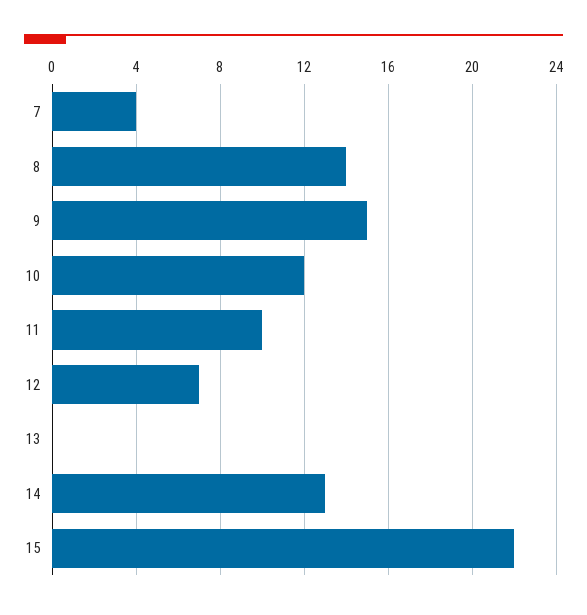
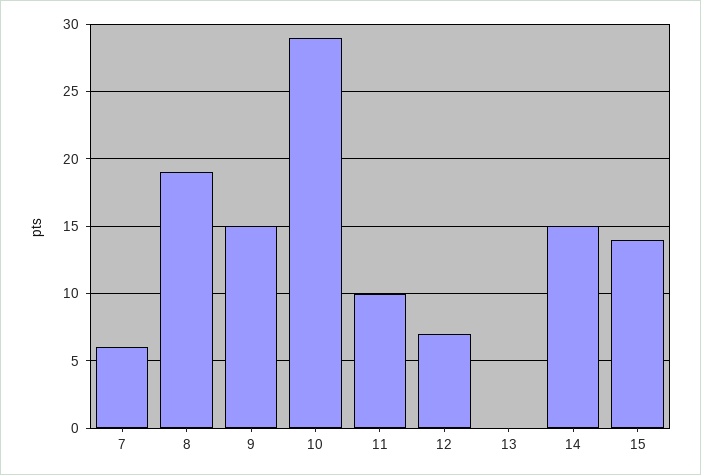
  {
-   "7": 4,
+   "7": 6,
-   "8": 14,
+   "8": 19,
    "9": 15,
-   "10": 12,
+   "10": 29,
    "11": 10,
    "12": 7,
    "13": 0,
-   "14": 13,
+   "14": 15,
-   "15": 22
+   "15": 14
  }

